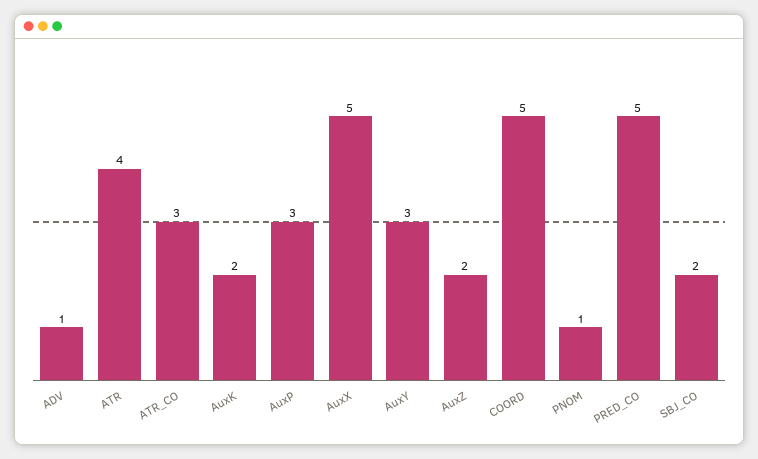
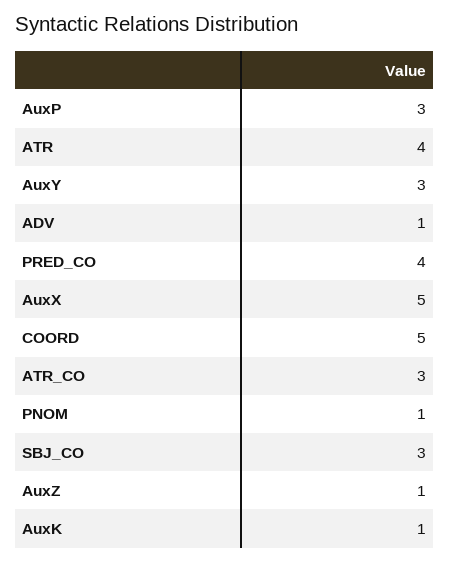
  {
    "ADV": 1,
    "ATR": 4,
    "ATR_CO": 3,
-   "AuxK": 2,
+   "AuxK": 1,
    "AuxP": 3,
    "AuxX": 5,
    "AuxY": 3,
-   "AuxZ": 2,
+   "AuxZ": 1,
    "COORD": 5,
    "PNOM": 1,
-   "PRED_CO": 5,
+   "PRED_CO": 4,
-   "SBJ_CO": 2
+   "SBJ_CO": 3
  }

